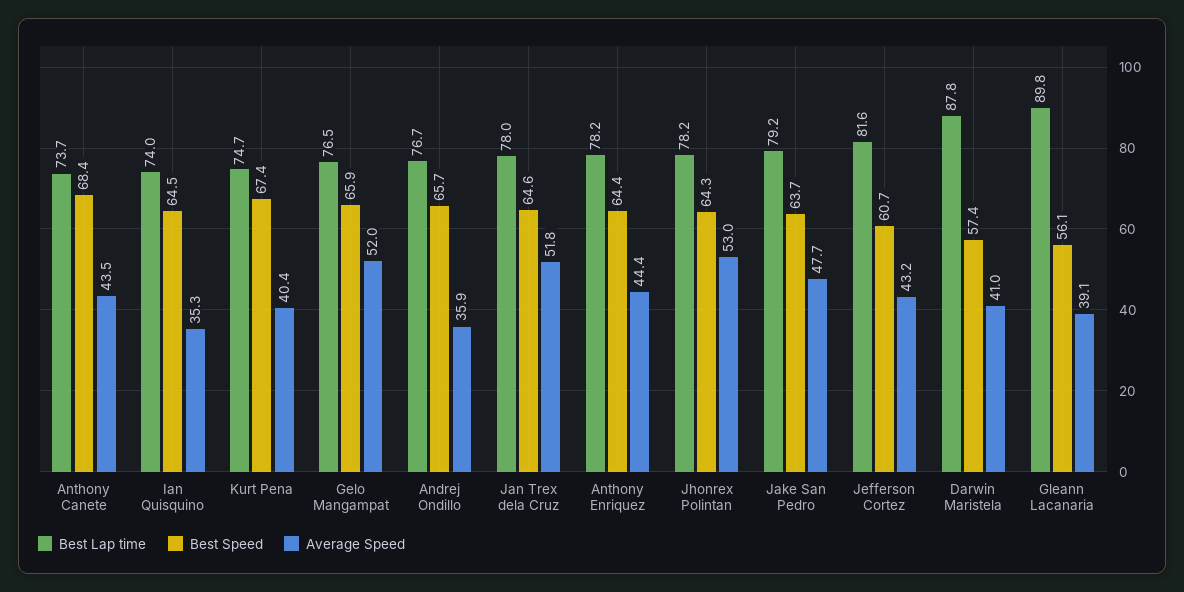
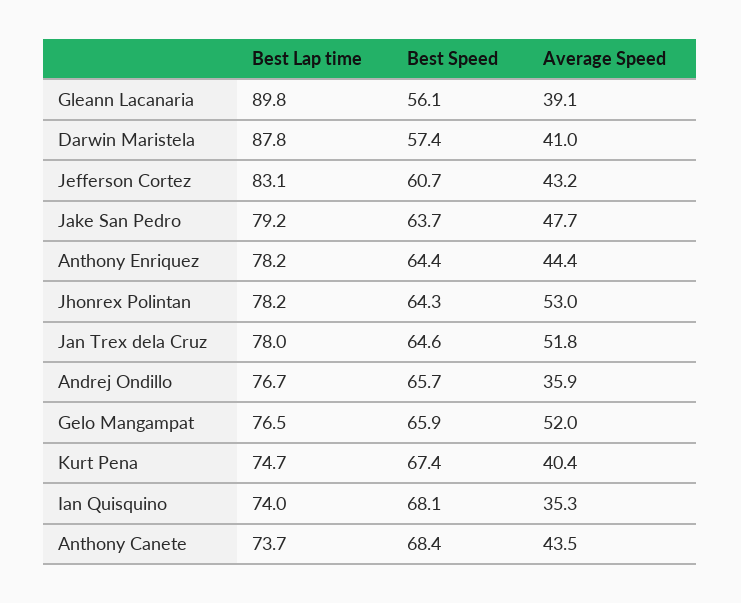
  {
    "Best Lap time": {
      "Anthony Canete": 73.7,
      "Ian Quisquino": 74,
      "Kurt Pena": 74.7,
      "Gelo Mangampat": 76.5,
      "Andrej Ondillo": 76.7,
      "Jan Trex dela Cruz": 78,
      "Anthony Enriquez": 78.2,
      "Jhonrex Polintan": 78.2,
      "Jake San Pedro": 79.2,
-     "Jefferson Cortez": 81.6,
+     "Jefferson Cortez": 83.1,
      "Darwin Maristela": 87.8,
      "Gleann Lacanaria": 89.8
    },
    "Best Speed": {
      "Anthony Canete": 68.4,
-     "Ian Quisquino": 64.5,
+     "Ian Quisquino": 68.1,
      "Kurt Pena": 67.4,
      "Gelo Mangampat": 65.9,
      "Andrej Ondillo": 65.7,
      "Jan Trex dela Cruz": 64.6,
      "Anthony Enriquez": 64.4,
      "Jhonrex Polintan": 64.3,
      "Jake San Pedro": 63.7,
      "Jefferson Cortez": 60.7,
      "Darwin Maristela": 57.4,
      "Gleann Lacanaria": 56.1
    },
    "Average Speed": {
      "Anthony Canete": 43.5,
      "Ian Quisquino": 35.3,
      "Kurt Pena": 40.4,
      "Gelo Mangampat": 52,
      "Andrej Ondillo": 35.9,
      "Jan Trex dela Cruz": 51.8,
      "Anthony Enriquez": 44.4,
      "Jhonrex Polintan": 53,
      "Jake San Pedro": 47.7,
      "Jefferson Cortez": 43.2,
      "Darwin Maristela": 41,
      "Gleann Lacanaria": 39.1
    }
  }

